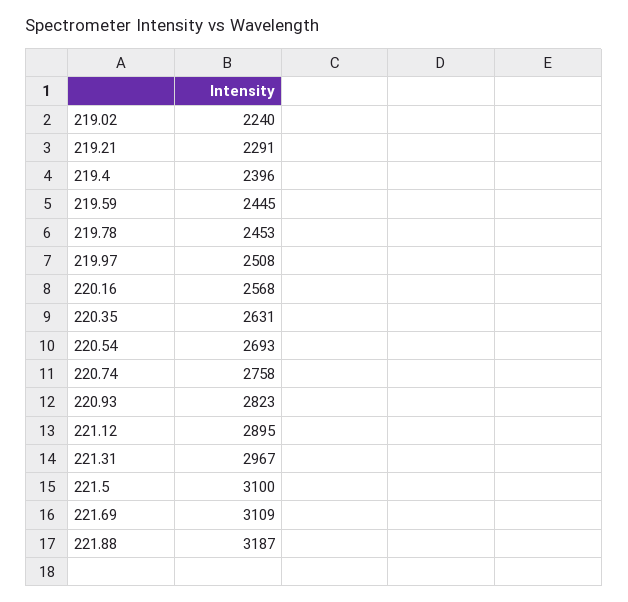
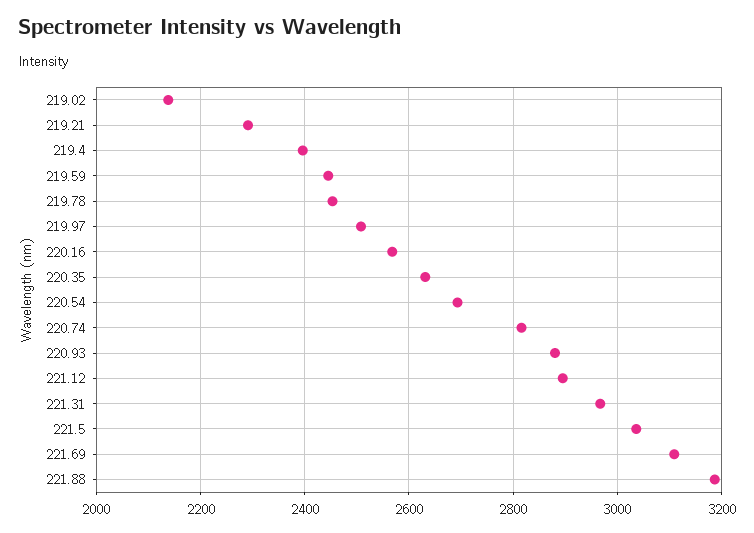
  {
-   "219.02": 2240,
+   "219.02": 2140,
    "219.21": 2291,
    "219.4": 2396,
    "219.59": 2445,
    "219.78": 2453,
    "219.97": 2508,
    "220.16": 2568,
    "220.35": 2631,
    "220.54": 2693,
-   "220.74": 2758,
+   "220.74": 2820,
-   "220.93": 2823,
+   "220.93": 2880,
    "221.12": 2895,
    "221.31": 2967,
-   "221.5": 3100,
+   "221.5": 3040,
    "221.69": 3109,
    "221.88": 3187
  }

